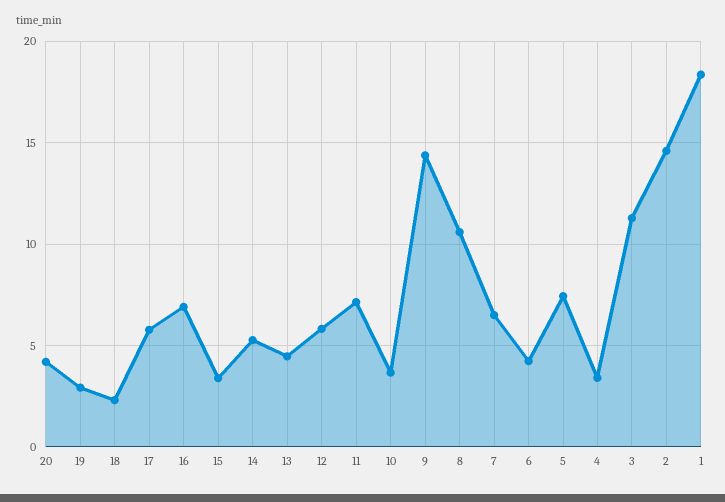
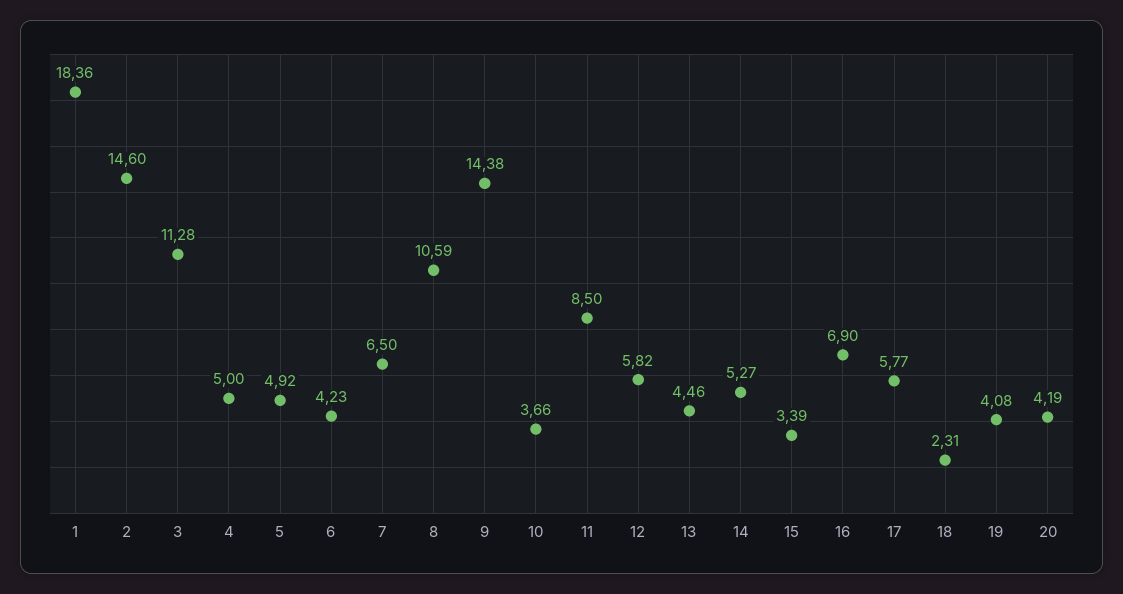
  {
    "20": 4.19,
-   "19": 3,
+   "19": 4.08,
    "18": 2.31,
    "17": 5.77,
    "16": 6.9,
    "15": 3.39,
    "14": 5.27,
    "13": 4.46,
    "12": 5.82,
-   "11": 7,
+   "11": 8.5,
    "10": 3.66,
    "9": 14.38,
    "8": 10.59,
    "7": 6.5,
    "6": 4.23,
-   "5": 7.5,
+   "5": 4.92,
-   "4": 3.5,
+   "4": 5,
    "3": 11.28,
    "2": 14.6,
    "1": 18.36
  }

